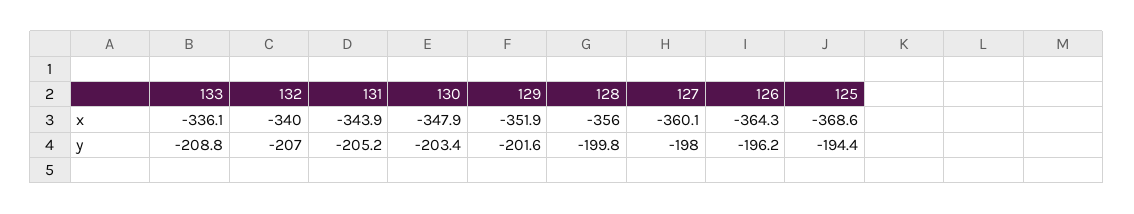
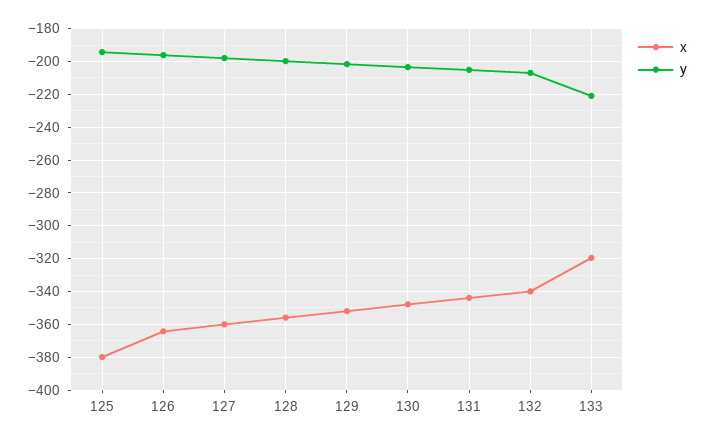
  {
    "x": {
-     "133": -336.1,
+     "133": -320,
      "132": -340,
      "131": -343.9,
      "130": -347.9,
      "129": -351.9,
      "128": -356,
      "127": -360.1,
      "126": -364.3,
-     "125": -368.6
+     "125": -380
    },
    "y": {
-     "133": -208.8,
+     "133": -220,
      "132": -207,
      "131": -205.2,
      "130": -203.4,
      "129": -201.6,
      "128": -199.8,
      "127": -198,
      "126": -196.2,
      "125": -194.4
    }
  }

